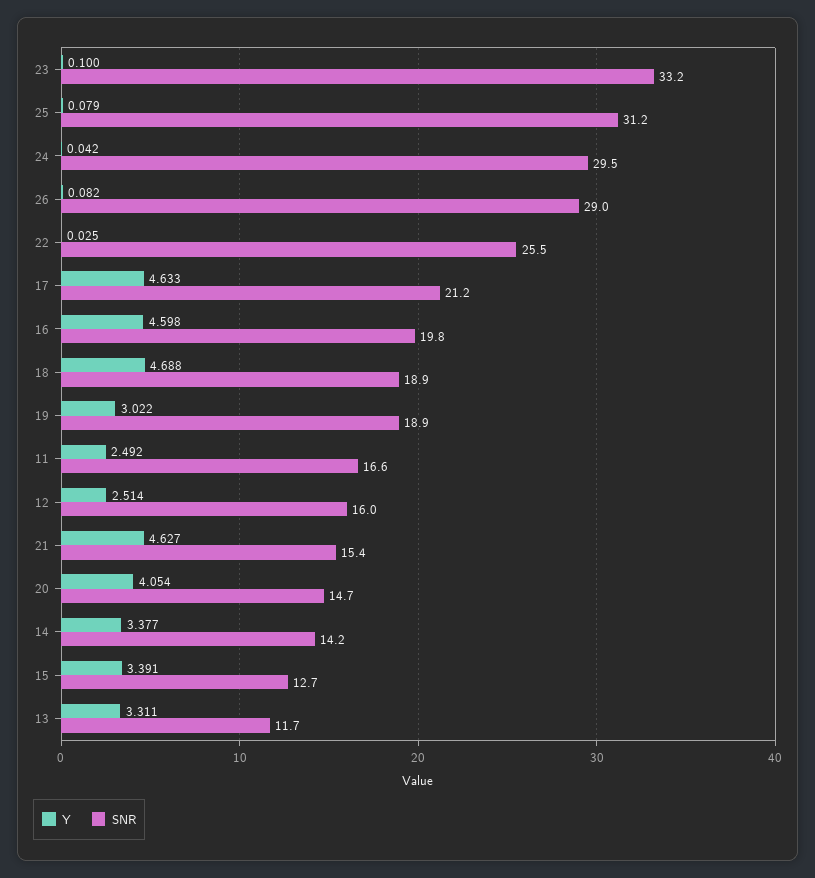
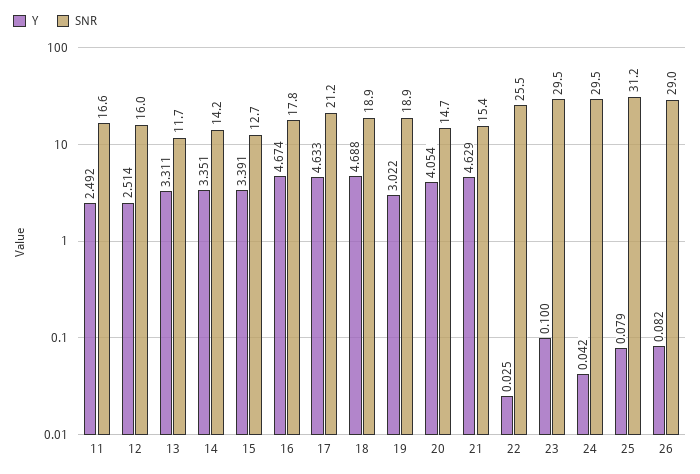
  {
    "Y": {
      "23": 0.1,
      "25": 0.079,
      "24": 0.042,
      "26": 0.082,
      "22": 0.025,
      "17": 4.633,
-     "16": 4.598,
+     "16": 4.674,
      "18": 4.688,
      "19": 3.022,
      "11": 2.492,
      "12": 2.514,
-     "21": 4.627,
+     "21": 4.629,
      "20": 4.054,
-     "14": 3.377,
+     "14": 3.351,
      "15": 3.391,
      "13": 3.311
    },
    "SNR": {
-     "23": 33.2,
+     "23": 29.5,
      "25": 31.2,
      "24": 29.5,
      "26": 29,
      "22": 25.5,
      "17": 21.2,
-     "16": 19.8,
+     "16": 17.8,
      "18": 18.9,
      "19": 18.9,
      "11": 16.6,
      "12": 16,
      "21": 15.4,
      "20": 14.7,
      "14": 14.2,
      "15": 12.7,
      "13": 11.7
    }
  }

